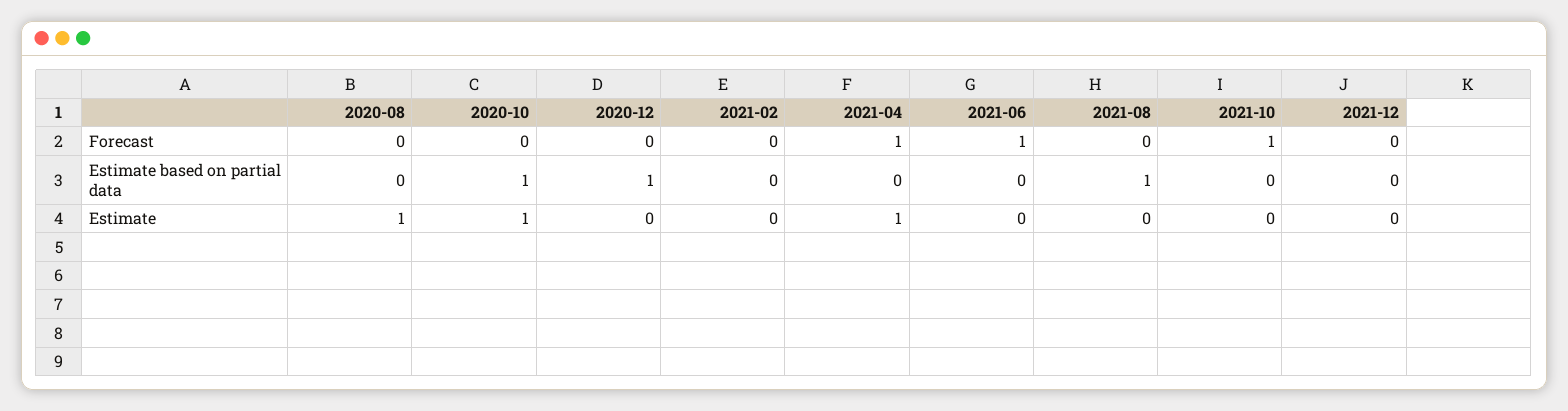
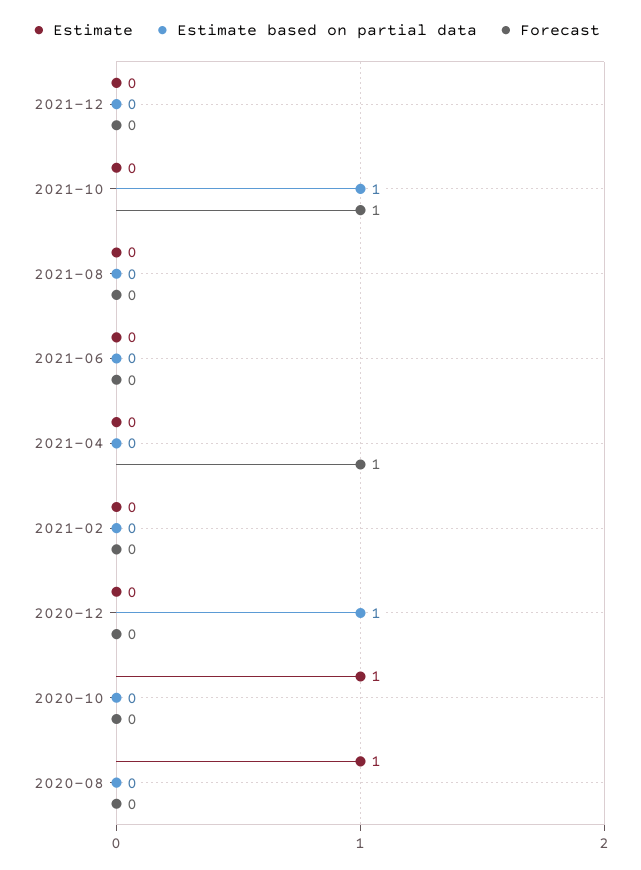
  {
    "Forecast": {
      "2020-08": 0,
      "2020-10": 0,
      "2020-12": 0,
      "2021-02": 0,
      "2021-04": 1,
-     "2021-06": 1,
+     "2021-06": 0,
      "2021-08": 0,
      "2021-10": 1,
      "2021-12": 0
    },
    "Estimate based on partial data": {
      "2020-08": 0,
-     "2020-10": 1,
+     "2020-10": 0,
      "2020-12": 1,
      "2021-02": 0,
      "2021-04": 0,
      "2021-06": 0,
-     "2021-08": 1,
+     "2021-08": 0,
-     "2021-10": 0,
+     "2021-10": 1,
      "2021-12": 0
    },
    "Estimate": {
      "2020-08": 1,
      "2020-10": 1,
      "2020-12": 0,
      "2021-02": 0,
-     "2021-04": 1,
+     "2021-04": 0,
      "2021-06": 0,
      "2021-08": 0,
      "2021-10": 0,
      "2021-12": 0
    }
  }

